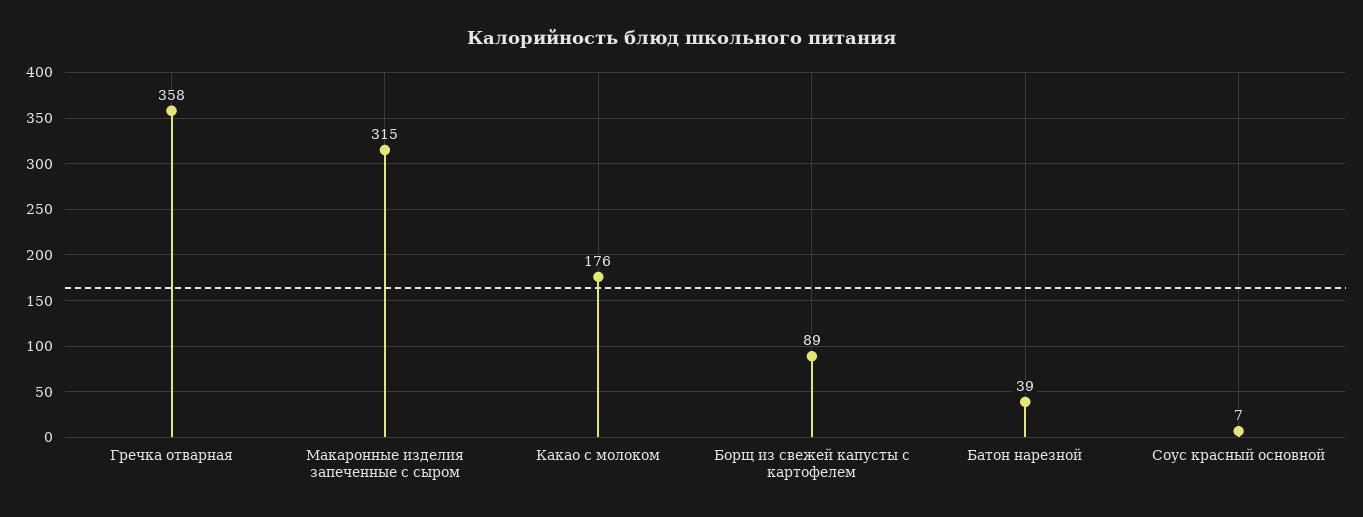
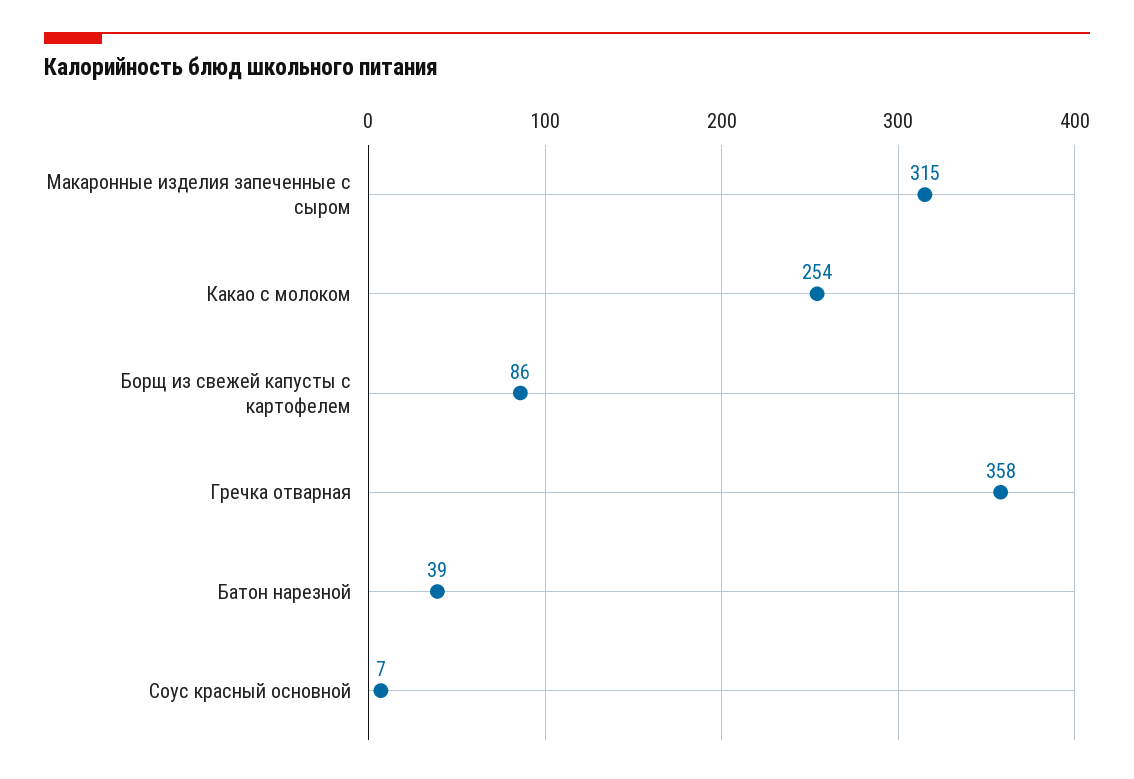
  {
    "Гречка отварная": 358,
    "Макаронные изделия запеченные с сыром": 315,
-   "Какао с молоком": 176,
+   "Какао с молоком": 254,
-   "Борщ из свежей капусты с картофелем": 89,
+   "Борщ из свежей капусты с картофелем": 86,
    "Батон нарезной": 39,
    "Соус красный основной": 7
  }

